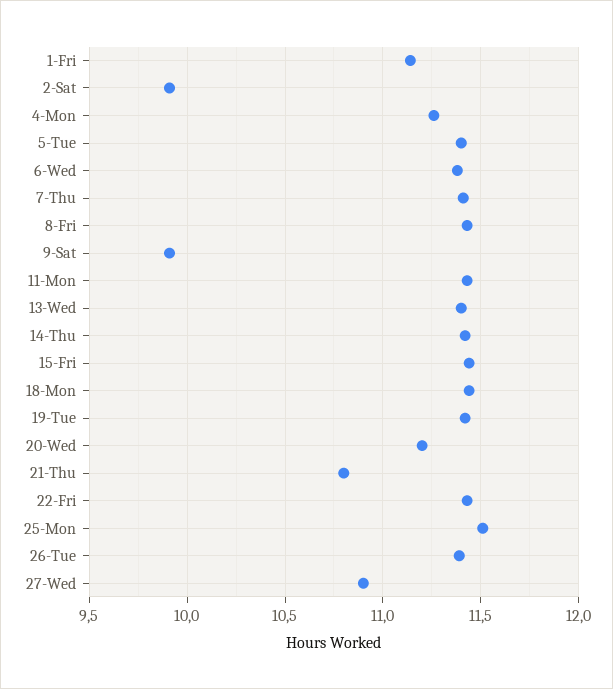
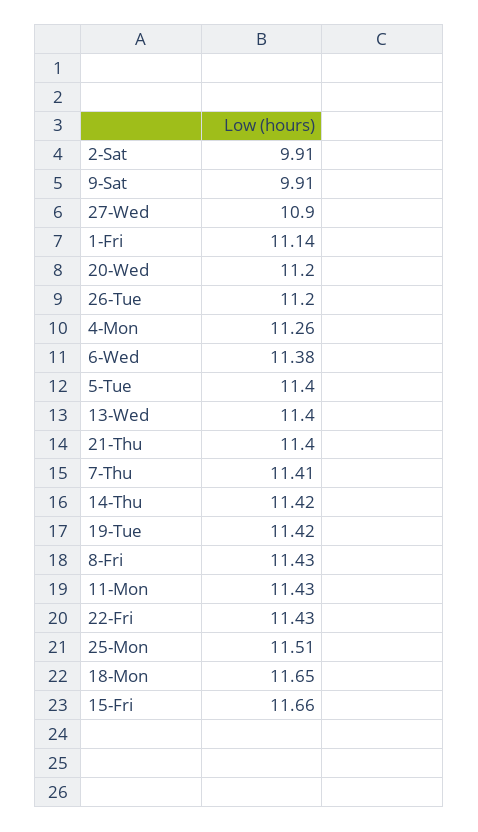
  {
    "1-Fri": 11.14,
    "2-Sat": 9.91,
    "4-Mon": 11.26,
    "5-Tue": 11.4,
    "6-Wed": 11.38,
    "7-Thu": 11.41,
    "8-Fri": 11.43,
    "9-Sat": 9.91,
    "11-Mon": 11.43,
    "13-Wed": 11.4,
    "14-Thu": 11.42,
-   "15-Fri": 11.45,
+   "15-Fri": 11.66,
-   "18-Mon": 11.45,
+   "18-Mon": 11.65,
    "19-Tue": 11.42,
    "20-Wed": 11.2,
-   "21-Thu": 10.8,
+   "21-Thu": 11.4,
    "22-Fri": 11.43,
    "25-Mon": 11.51,
-   "26-Tue": 11.4,
+   "26-Tue": 11.2,
    "27-Wed": 10.9
  }

